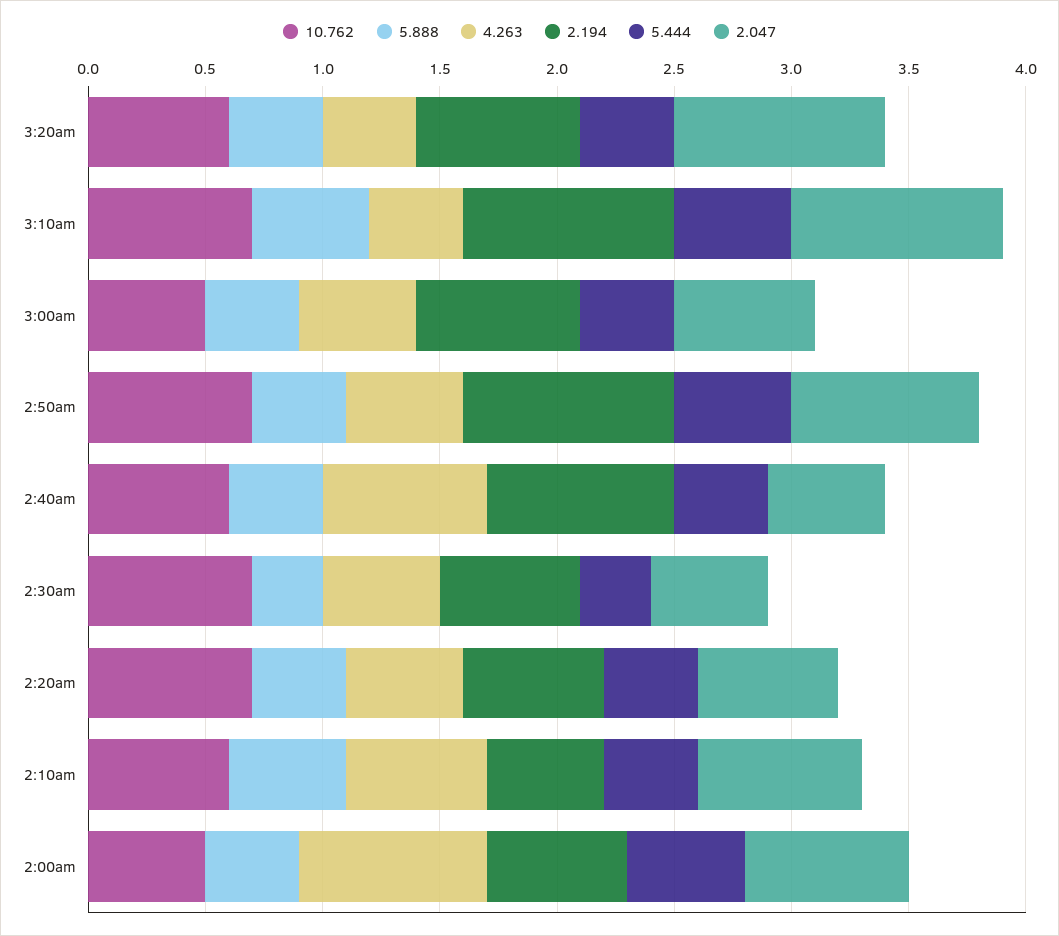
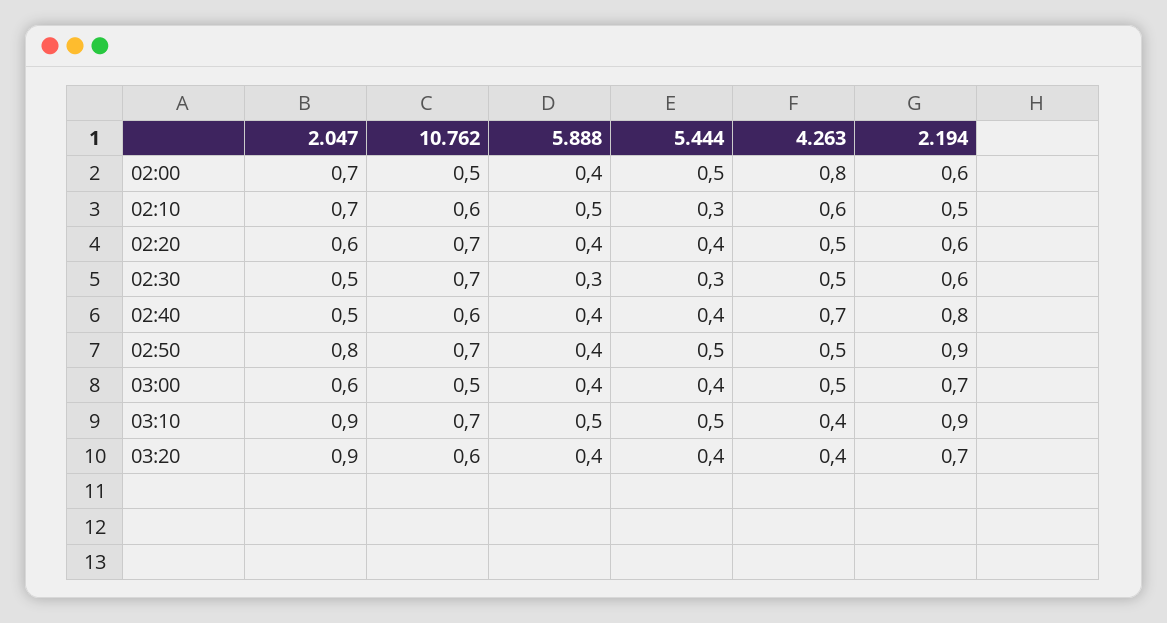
  {
    "10.762": {
      "3:20am": 0.6,
      "3:10am": 0.7,
      "3:00am": 0.5,
      "2:50am": 0.7,
      "2:40am": 0.6,
      "2:30am": 0.7,
      "2:20am": 0.7,
      "2:10am": 0.6,
      "2:00am": 0.5
    },
    "5.888": {
      "3:20am": 0.4,
      "3:10am": 0.5,
      "3:00am": 0.4,
      "2:50am": 0.4,
      "2:40am": 0.4,
      "2:30am": 0.3,
      "2:20am": 0.4,
      "2:10am": 0.5,
      "2:00am": 0.4
    },
    "4.263": {
      "3:20am": 0.4,
      "3:10am": 0.4,
      "3:00am": 0.5,
      "2:50am": 0.5,
      "2:40am": 0.7,
      "2:30am": 0.5,
      "2:20am": 0.5,
      "2:10am": 0.6,
      "2:00am": 0.8
    },
    "2.194": {
      "3:20am": 0.7,
      "3:10am": 0.9,
      "3:00am": 0.7,
      "2:50am": 0.9,
      "2:40am": 0.8,
      "2:30am": 0.6,
      "2:20am": 0.6,
      "2:10am": 0.5,
      "2:00am": 0.6
    },
    "5.444": {
      "3:20am": 0.4,
      "3:10am": 0.5,
      "3:00am": 0.4,
      "2:50am": 0.5,
      "2:40am": 0.4,
      "2:30am": 0.3,
      "2:20am": 0.4,
-     "2:10am": 0.4,
+     "2:10am": 0.3,
      "2:00am": 0.5
    },
    "2.047": {
      "3:20am": 0.9,
      "3:10am": 0.9,
      "3:00am": 0.6,
      "2:50am": 0.8,
      "2:40am": 0.5,
      "2:30am": 0.5,
      "2:20am": 0.6,
      "2:10am": 0.7,
      "2:00am": 0.7
    }
  }

